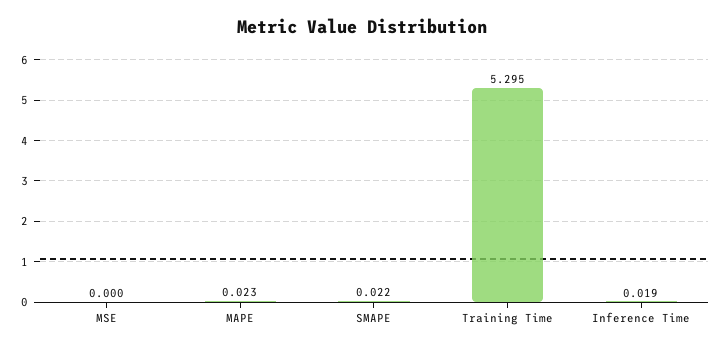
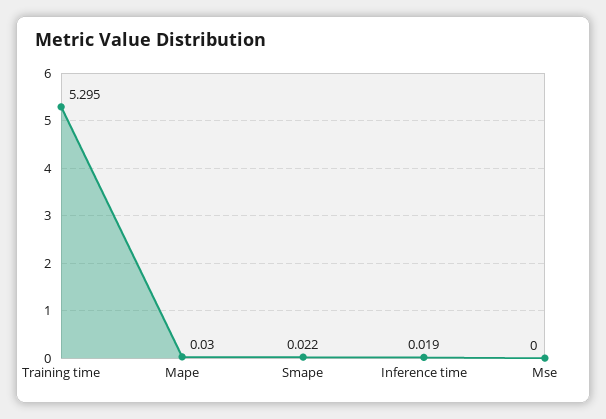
  {
    "MSE": 0,
-   "MAPE": 0.023,
+   "MAPE": 0.03,
    "SMAPE": 0.022,
    "Training Time": 5.295,
    "Inference Time": 0.019
  }

